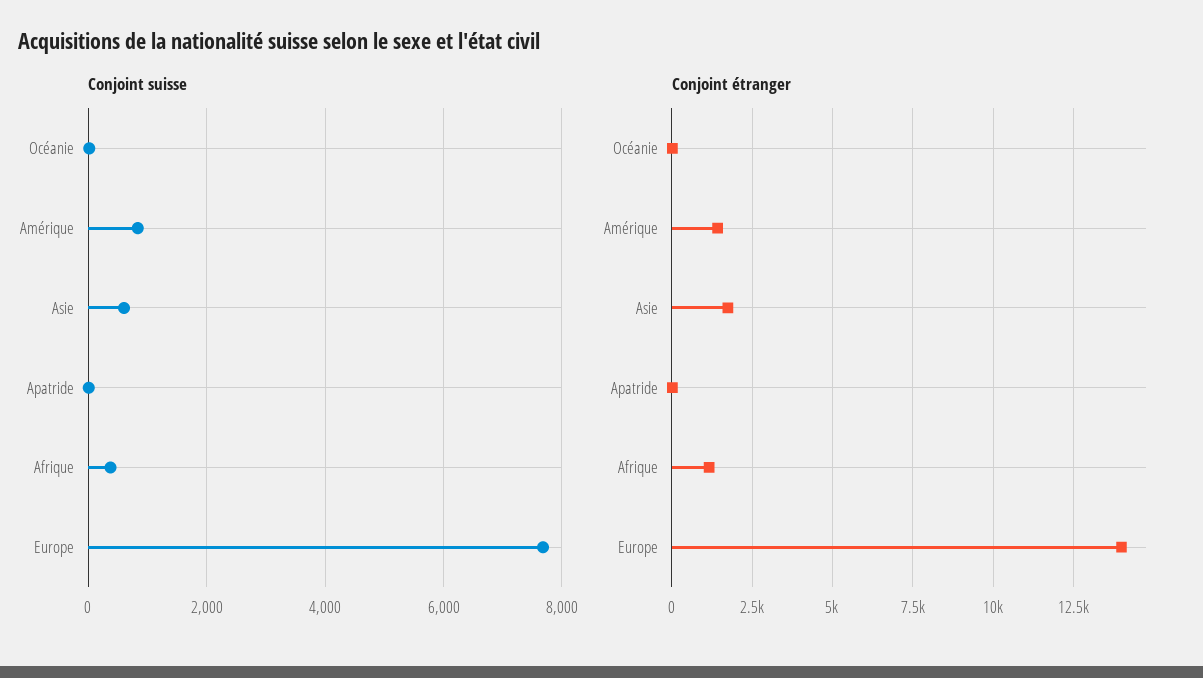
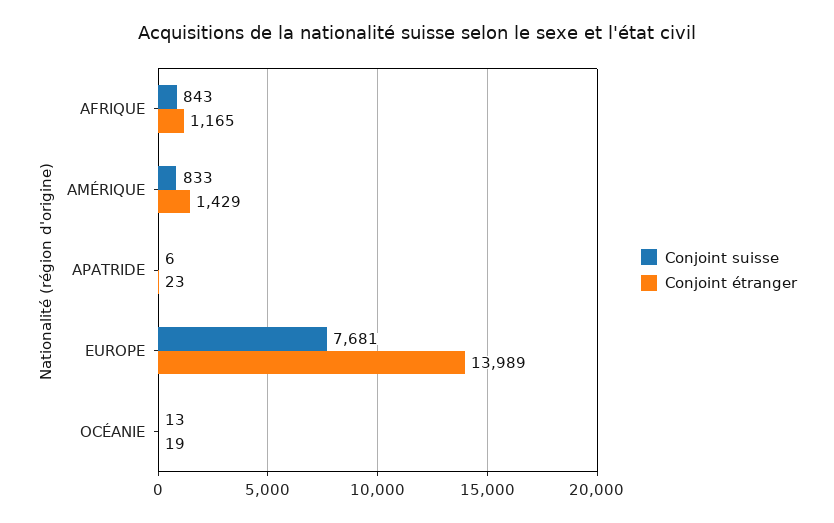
  {
    "Conjoint suisse": {
      "Océanie": 13,
      "Amérique": 833,
-     "Asie": 600,
      "Apatride": 6,
-     "Afrique": 400,
+     "Afrique": 843,
      "Europe": 7681
    },
    "Conjoint étranger": {
      "Océanie": 19,
      "Amérique": 1429,
-     "Asie": 1750,
      "Apatride": 23,
      "Afrique": 1165,
      "Europe": 13989
    }
  }

